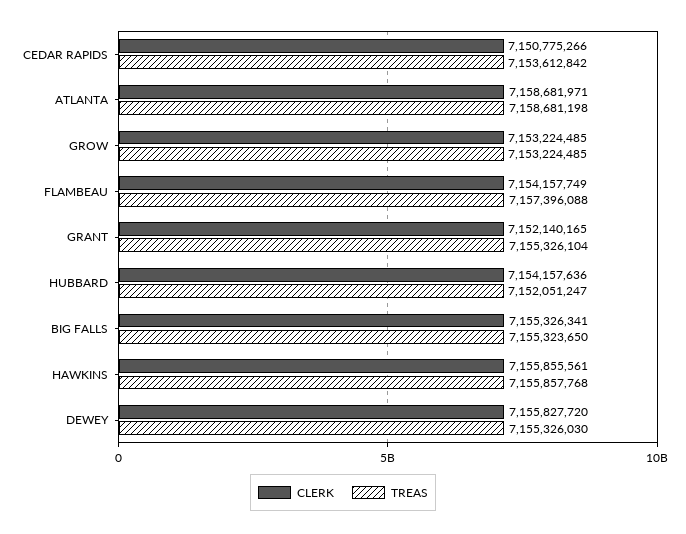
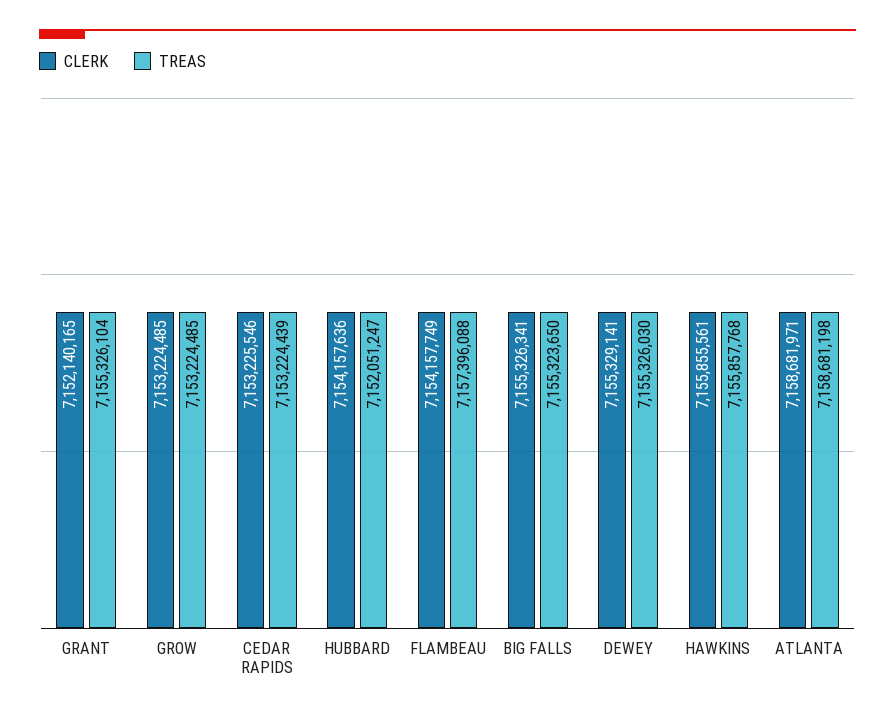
  {
    "CLERK": {
-     "CEDAR RAPIDS": 7150775266,
+     "CEDAR RAPIDS": 7153225546,
      "ATLANTA": 7158681971,
      "GROW": 7153224485,
      "FLAMBEAU": 7154157749,
      "GRANT": 7152140165,
      "HUBBARD": 7154157636,
      "BIG FALLS": 7155326341,
      "HAWKINS": 7155855561,
-     "DEWEY": 7155827720
+     "DEWEY": 7155329141
    },
    "TREAS": {
-     "CEDAR RAPIDS": 7153612842,
+     "CEDAR RAPIDS": 7153224439,
      "ATLANTA": 7158681198,
      "GROW": 7153224485,
      "FLAMBEAU": 7157396088,
      "GRANT": 7155326104,
      "HUBBARD": 7152051247,
      "BIG FALLS": 7155323650,
      "HAWKINS": 7155857768,
      "DEWEY": 7155326030
    }
  }

